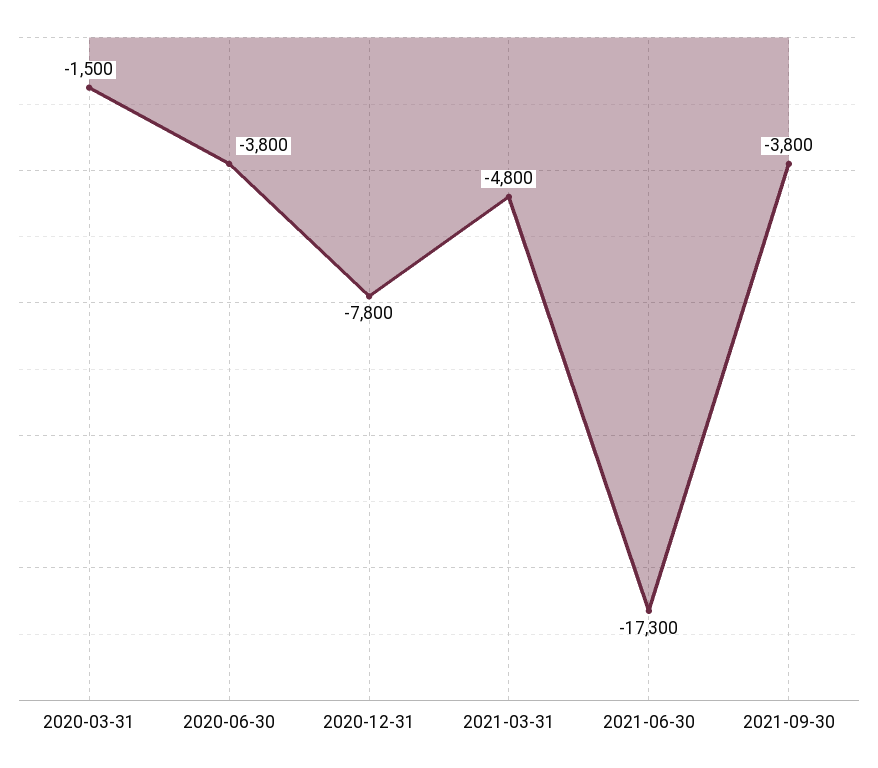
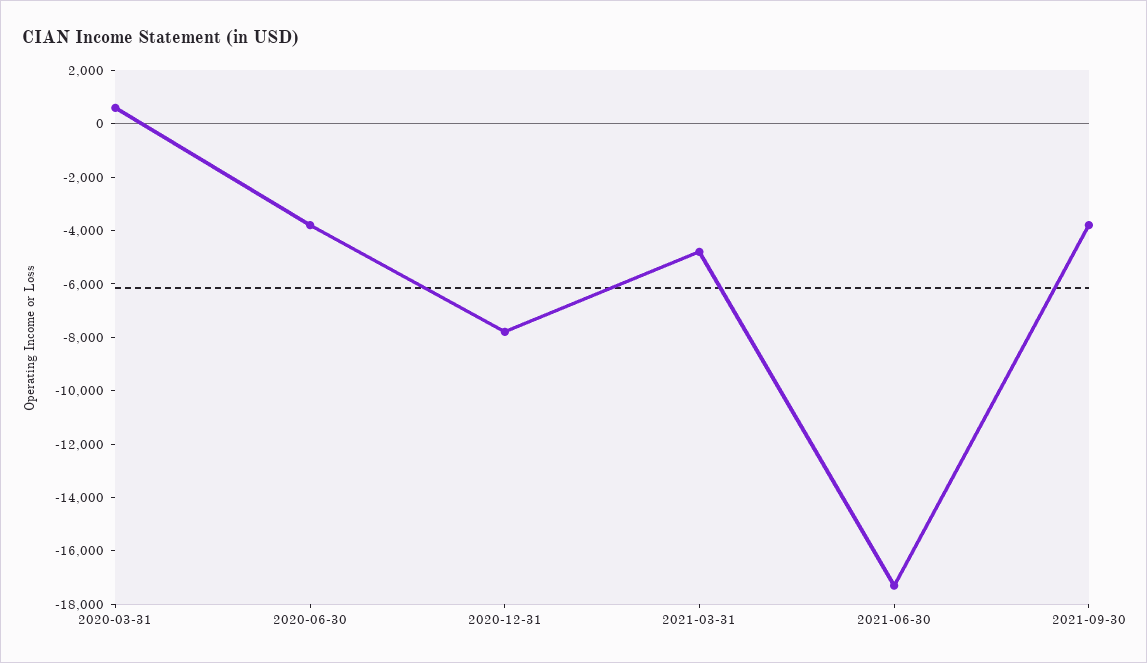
  {
-   "2020-03-31": -1500,
+   "2020-03-31": 500,
    "2020-06-30": -3800,
    "2020-12-31": -7800,
    "2021-03-31": -4800,
    "2021-06-30": -17300,
    "2021-09-30": -3800
  }

